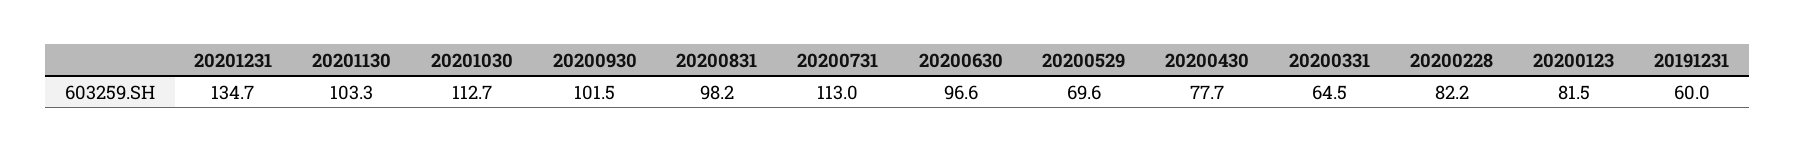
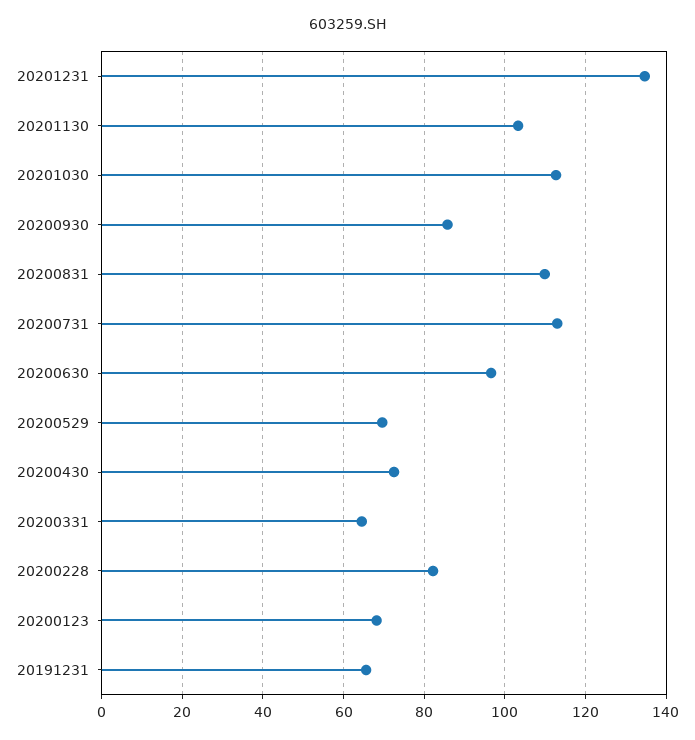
  {
    "20201231": 134.7,
    "20201130": 103.3,
    "20201030": 112.7,
-   "20200930": 101.5,
+   "20200930": 86,
-   "20200831": 98.2,
+   "20200831": 110,
    "20200731": 113,
    "20200630": 96.6,
    "20200529": 69.6,
-   "20200430": 77.7,
+   "20200430": 72,
    "20200331": 64.5,
    "20200228": 82.2,
-   "20200123": 81.5,
+   "20200123": 68,
-   "20191231": 60
+   "20191231": 66
  }

